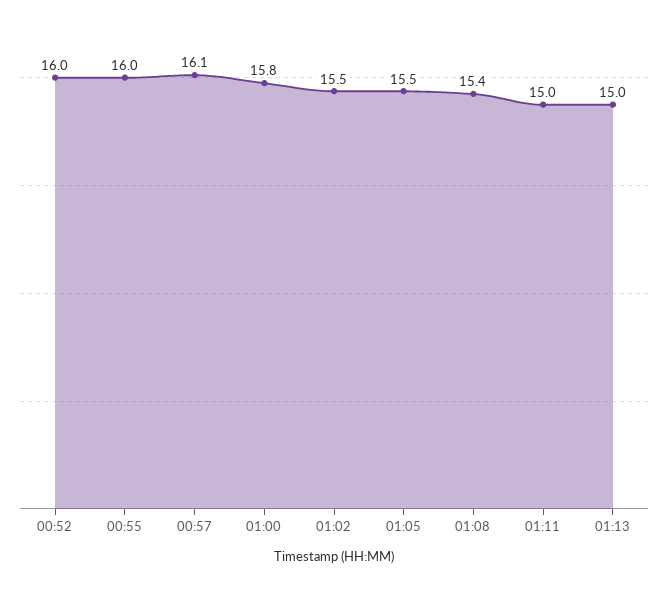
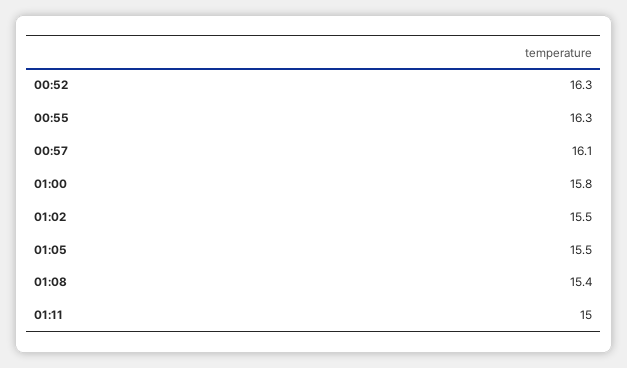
  {
-   "00:52": 16,
+   "00:52": 16.3,
-   "00:55": 16,
+   "00:55": 16.3,
    "00:57": 16.1,
    "01:00": 15.8,
    "01:02": 15.5,
    "01:05": 15.5,
    "01:08": 15.4,
-   "01:11": 15,
+   "01:11": 15
-   "01:13": 15
  }

